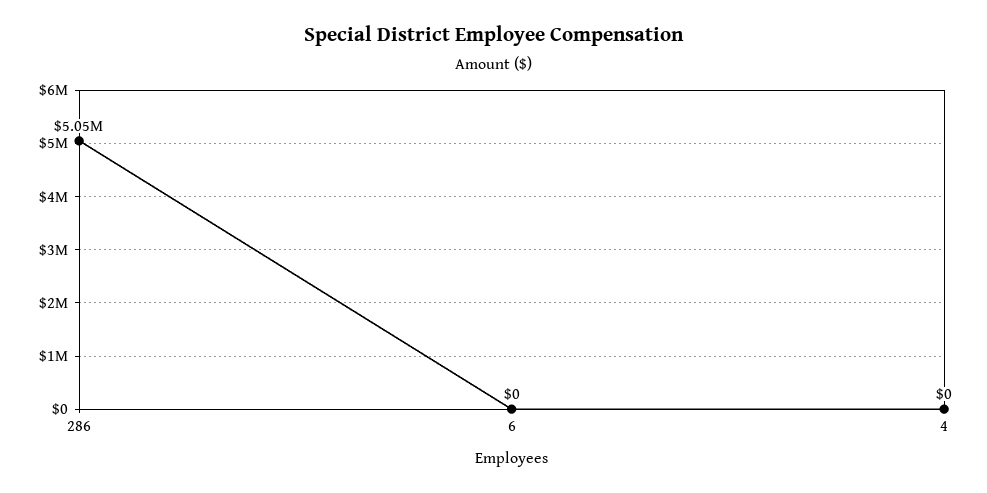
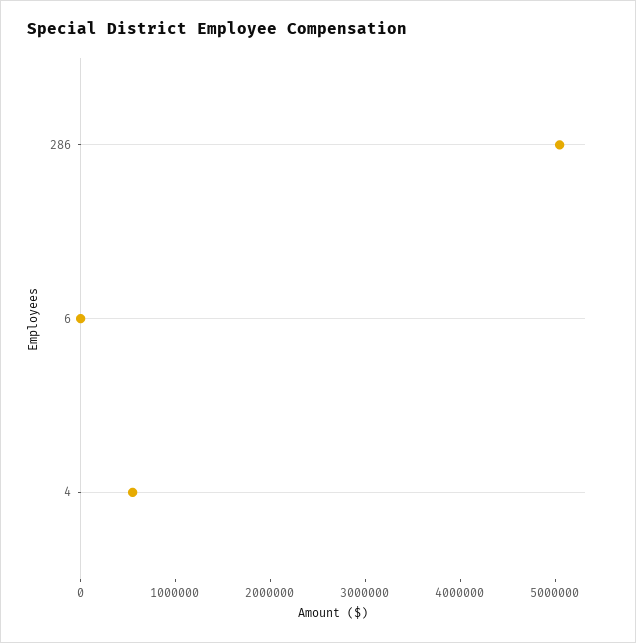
  {
    "286": 5050000,
    "6": 0,
-   "4": 0
+   "4": 600000
  }

